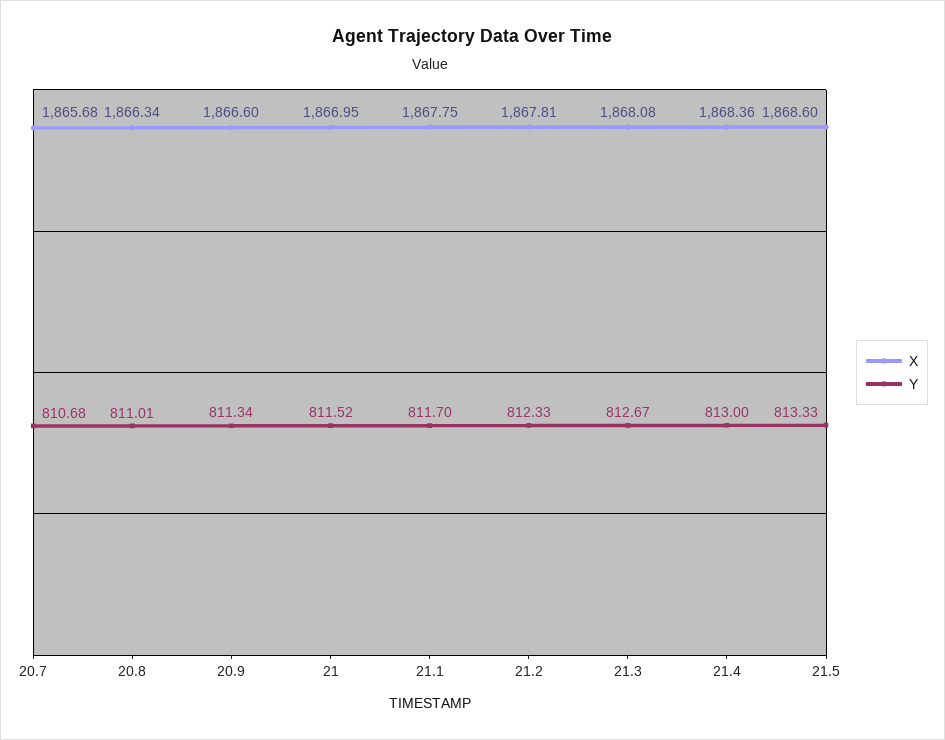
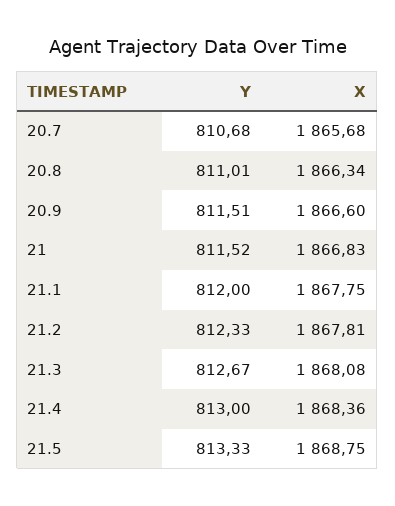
  {
    "X": {
      "20.7": 1865.68,
      "20.8": 1866.34,
      "20.9": 1866.6,
-     "21": 1866.95,
+     "21": 1866.83,
      "21.1": 1867.75,
      "21.2": 1867.81,
      "21.3": 1868.08,
      "21.4": 1868.36,
-     "21.5": 1868.6
+     "21.5": 1868.75
    },
    "Y": {
      "20.7": 810.68,
      "20.8": 811.01,
-     "20.9": 811.34,
+     "20.9": 811.51,
      "21": 811.52,
-     "21.1": 811.7,
+     "21.1": 812,
      "21.2": 812.33,
      "21.3": 812.67,
      "21.4": 813,
      "21.5": 813.33
    }
  }

